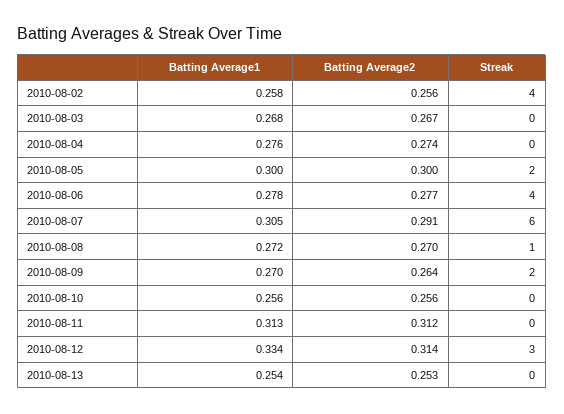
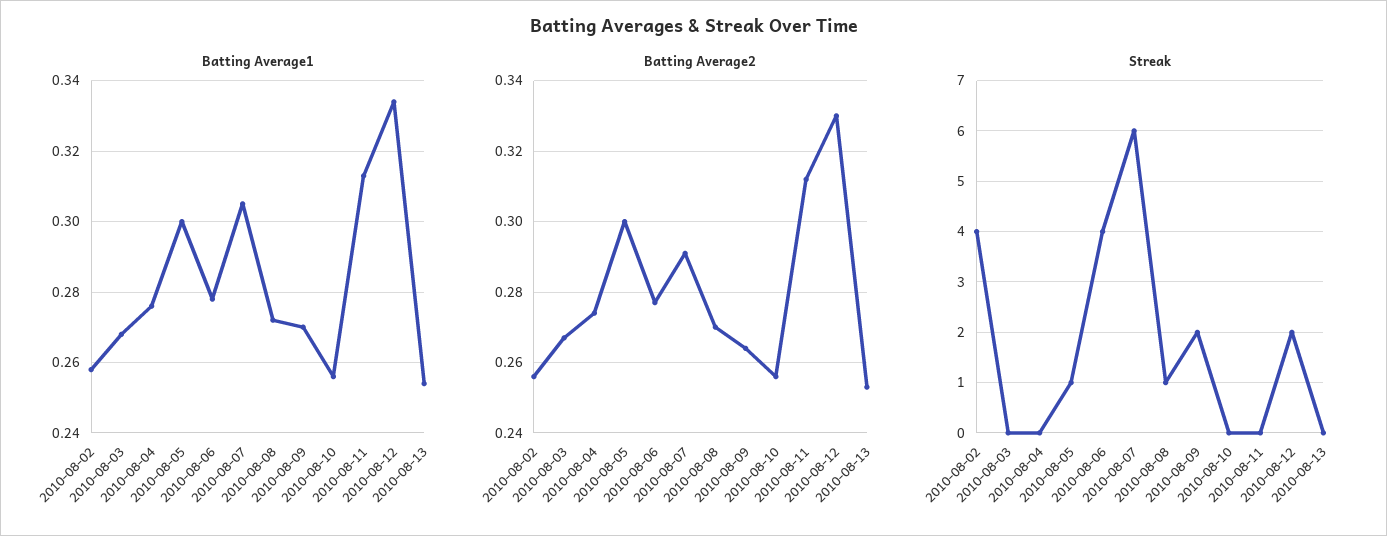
  {
    "Batting Average1": {
      "2010-08-02": 0.258,
      "2010-08-03": 0.268,
      "2010-08-04": 0.276,
      "2010-08-05": 0.3,
      "2010-08-06": 0.278,
      "2010-08-07": 0.305,
      "2010-08-08": 0.272,
      "2010-08-09": 0.27,
      "2010-08-10": 0.256,
      "2010-08-11": 0.313,
      "2010-08-12": 0.334,
      "2010-08-13": 0.254
    },
    "Batting Average2": {
      "2010-08-02": 0.256,
      "2010-08-03": 0.267,
      "2010-08-04": 0.274,
      "2010-08-05": 0.3,
      "2010-08-06": 0.277,
      "2010-08-07": 0.291,
      "2010-08-08": 0.27,
      "2010-08-09": 0.264,
      "2010-08-10": 0.256,
      "2010-08-11": 0.312,
-     "2010-08-12": 0.314,
+     "2010-08-12": 0.33,
      "2010-08-13": 0.253
    },
    "Streak": {
      "2010-08-02": 4,
      "2010-08-03": 0,
      "2010-08-04": 0,
-     "2010-08-05": 2,
+     "2010-08-05": 1,
      "2010-08-06": 4,
      "2010-08-07": 6,
      "2010-08-08": 1,
      "2010-08-09": 2,
      "2010-08-10": 0,
      "2010-08-11": 0,
-     "2010-08-12": 3,
+     "2010-08-12": 2,
      "2010-08-13": 0
    }
  }

